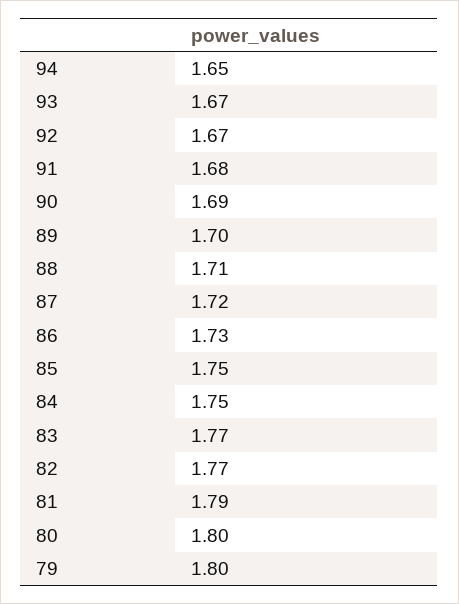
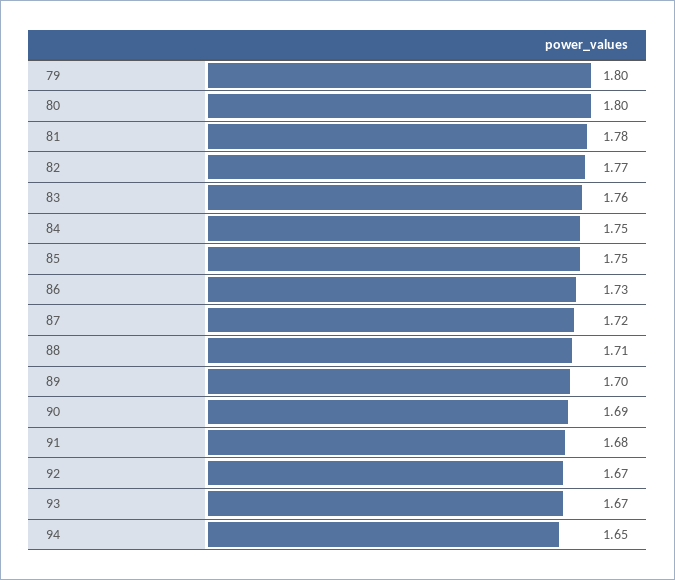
  {
    "94": 1.65,
    "93": 1.67,
    "92": 1.67,
    "91": 1.68,
    "90": 1.69,
    "89": 1.7,
    "88": 1.71,
    "87": 1.72,
    "86": 1.73,
    "85": 1.75,
    "84": 1.75,
-   "83": 1.77,
+   "83": 1.76,
    "82": 1.77,
-   "81": 1.79,
+   "81": 1.78,
    "80": 1.8,
    "79": 1.8
  }

